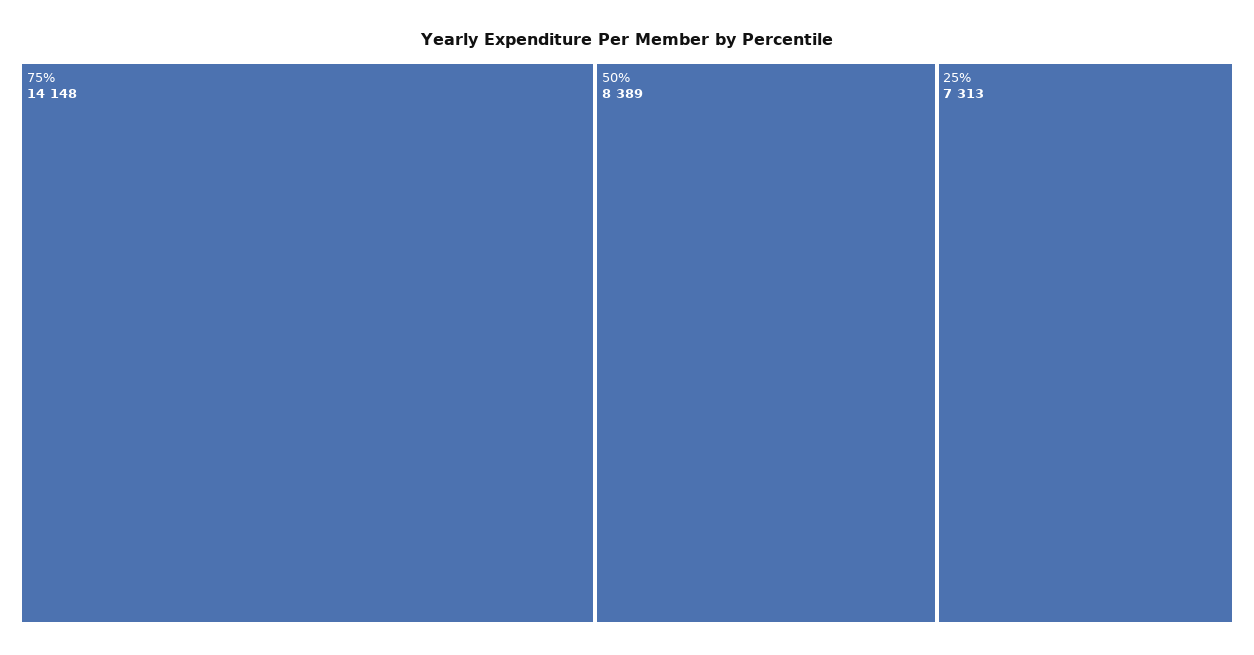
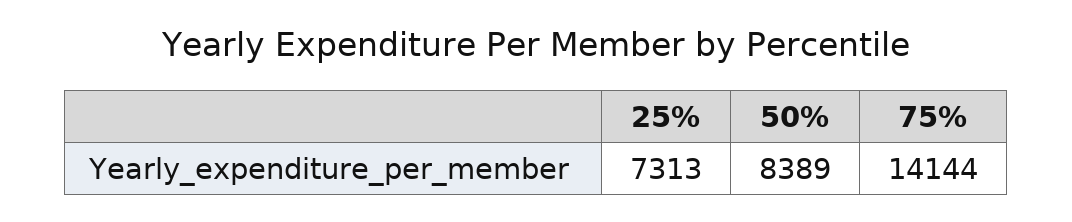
  {
-   "75%": 14148,
+   "75%": 14144,
    "50%": 8389,
    "25%": 7313
  }

